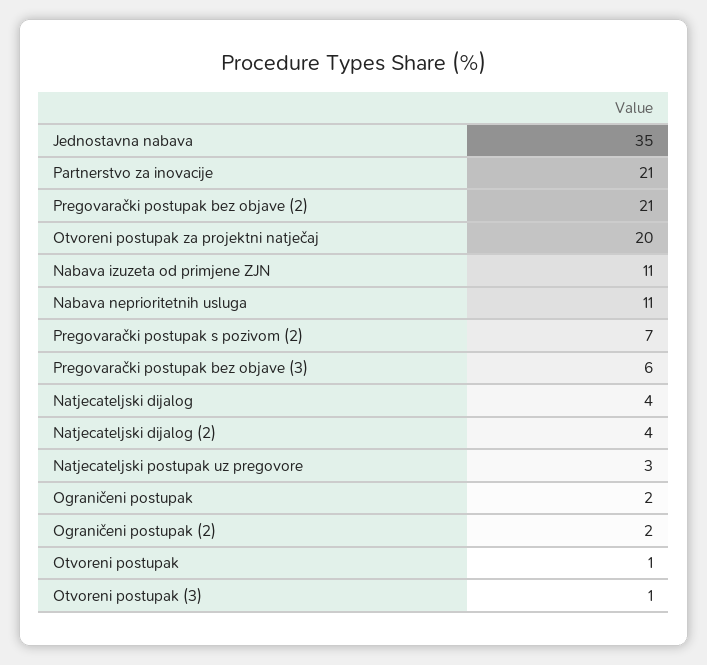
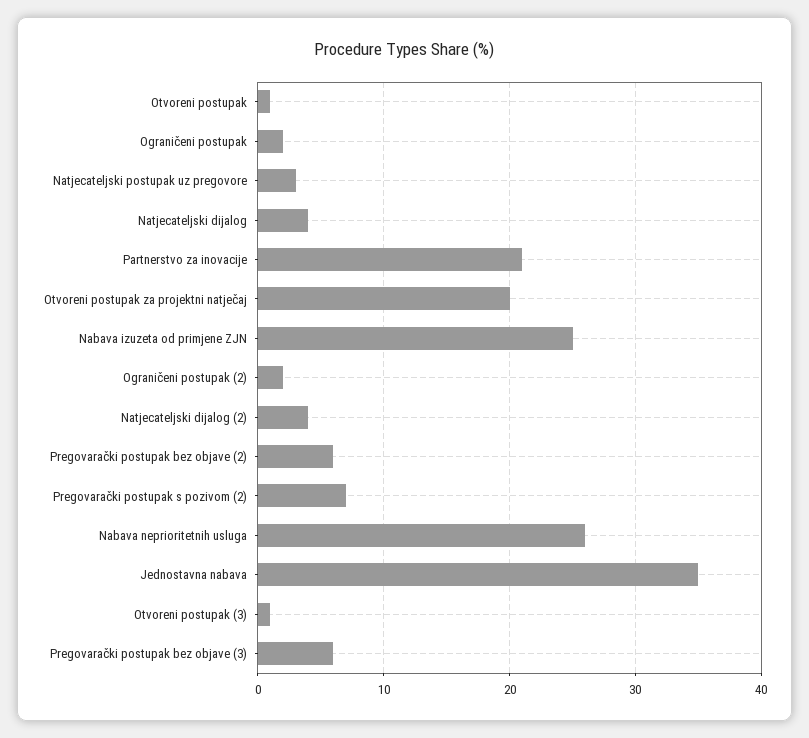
  {
    "Jednostavna nabava": 35,
    "Partnerstvo za inovacije": 21,
-   "Pregovarački postupak bez objave (2)": 21,
+   "Pregovarački postupak bez objave (2)": 6,
    "Otvoreni postupak za projektni natječaj": 20,
-   "Nabava izuzeta od primjene ZJN": 11,
+   "Nabava izuzeta od primjene ZJN": 25,
-   "Nabava neprioritetnih usluga": 11,
+   "Nabava neprioritetnih usluga": 26,
    "Pregovarački postupak s pozivom (2)": 7,
    "Pregovarački postupak bez objave (3)": 6,
    "Natjecateljski dijalog": 4,
    "Natjecateljski dijalog (2)": 4,
    "Natjecateljski postupak uz pregovore": 3,
    "Ograničeni postupak": 2,
    "Ograničeni postupak (2)": 2,
    "Otvoreni postupak": 1,
    "Otvoreni postupak (3)": 1
  }

